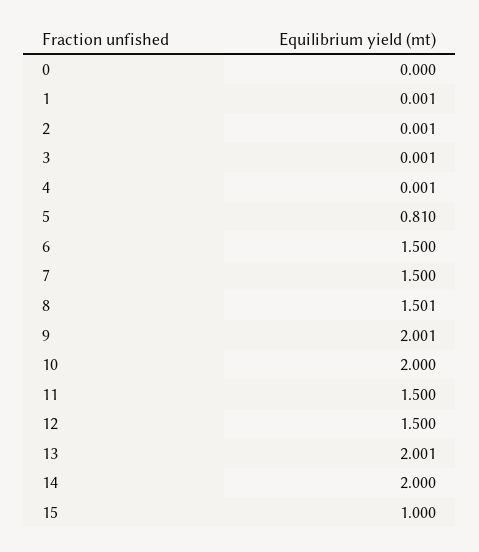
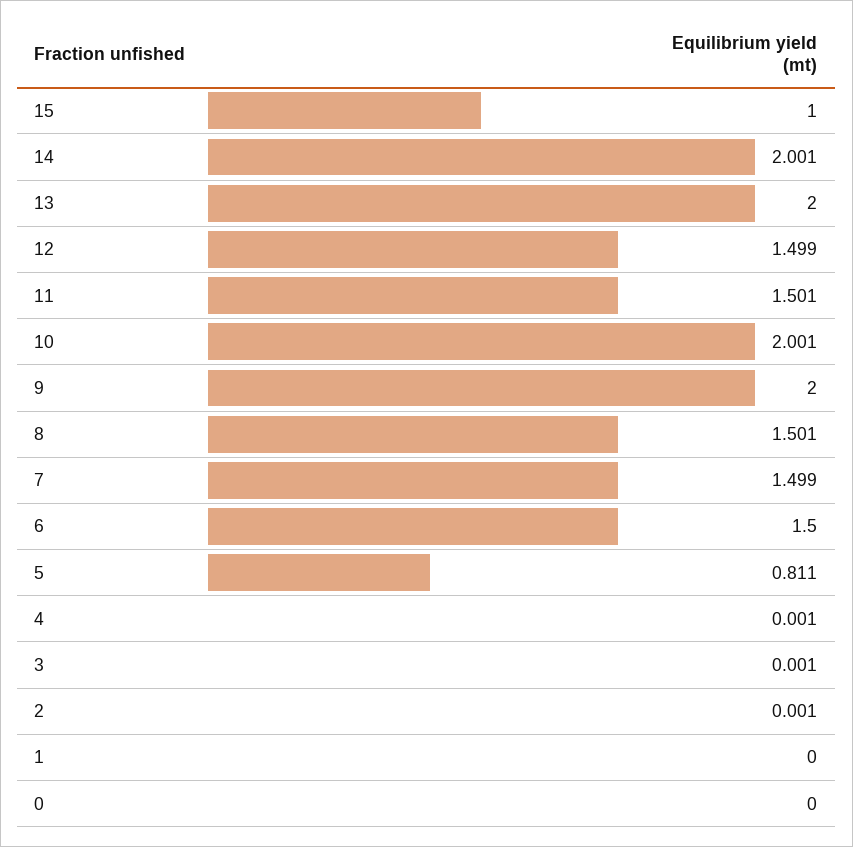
  {
    "0": 0,
-   "1": 0.001,
+   "1": 0,
    "2": 0.001,
    "3": 0.001,
    "4": 0.001,
-   "5": 0.81,
+   "5": 0.811,
    "6": 1.5,
-   "7": 1.5,
+   "7": 1.499,
    "8": 1.501,
-   "9": 2.001,
+   "9": 2,
-   "10": 2,
+   "10": 2.001,
-   "11": 1.5,
+   "11": 1.501,
-   "12": 1.5,
+   "12": 1.499,
-   "13": 2.001,
+   "13": 2,
-   "14": 2,
+   "14": 2.001,
    "15": 1
  }

